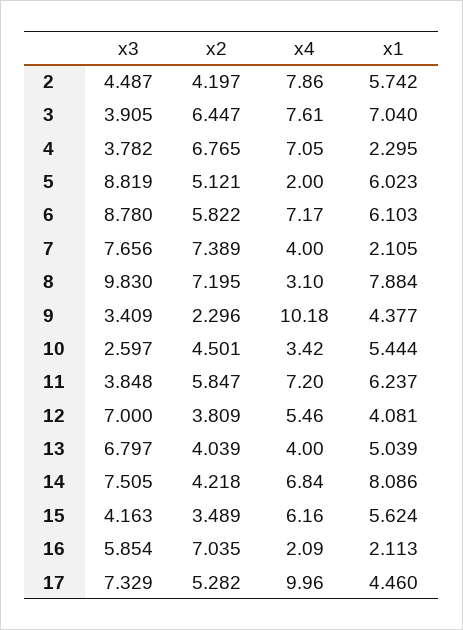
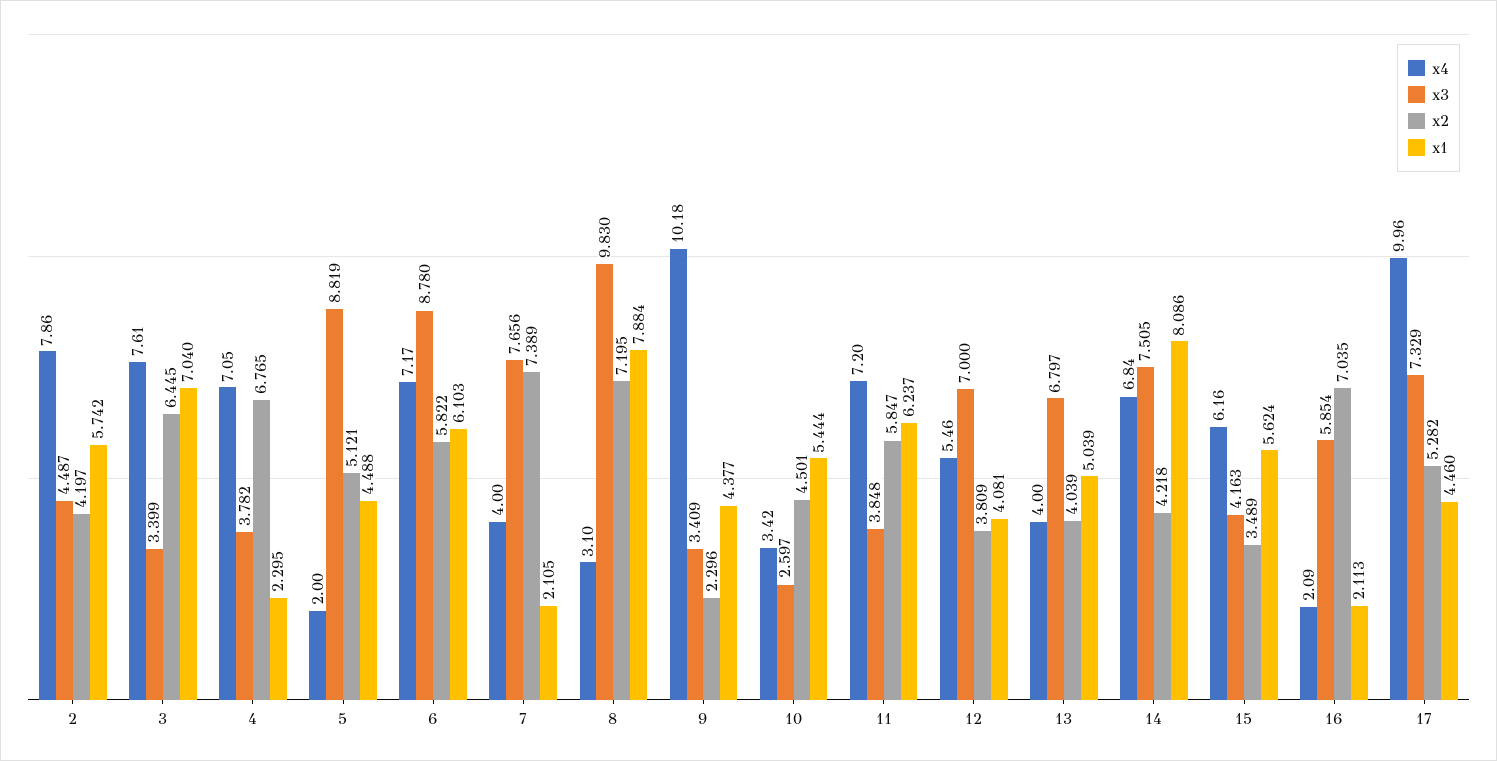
  {
    "x3": {
      "2": 4.487,
-     "3": 3.905,
+     "3": 3.399,
      "4": 3.782,
      "5": 8.819,
      "6": 8.78,
      "7": 7.656,
      "8": 9.83,
      "9": 3.409,
      "10": 2.597,
      "11": 3.848,
      "12": 7,
      "13": 6.797,
      "14": 7.505,
      "15": 4.163,
      "16": 5.854,
      "17": 7.329
    },
    "x2": {
      "2": 4.197,
-     "3": 6.447,
+     "3": 6.445,
      "4": 6.765,
      "5": 5.121,
      "6": 5.822,
      "7": 7.389,
      "8": 7.195,
      "9": 2.296,
      "10": 4.501,
      "11": 5.847,
      "12": 3.809,
      "13": 4.039,
      "14": 4.218,
      "15": 3.489,
      "16": 7.035,
      "17": 5.282
    },
    "x4": {
      "2": 7.86,
      "3": 7.61,
      "4": 7.05,
      "5": 2,
      "6": 7.17,
      "7": 4,
      "8": 3.1,
      "9": 10.18,
      "10": 3.42,
      "11": 7.2,
      "12": 5.46,
      "13": 4,
      "14": 6.84,
      "15": 6.16,
      "16": 2.09,
      "17": 9.96
    },
    "x1": {
      "2": 5.742,
      "3": 7.04,
      "4": 2.295,
-     "5": 6.023,
+     "5": 4.488,
      "6": 6.103,
      "7": 2.105,
      "8": 7.884,
      "9": 4.377,
      "10": 5.444,
      "11": 6.237,
      "12": 4.081,
      "13": 5.039,
      "14": 8.086,
      "15": 5.624,
      "16": 2.113,
      "17": 4.46
    }
  }

